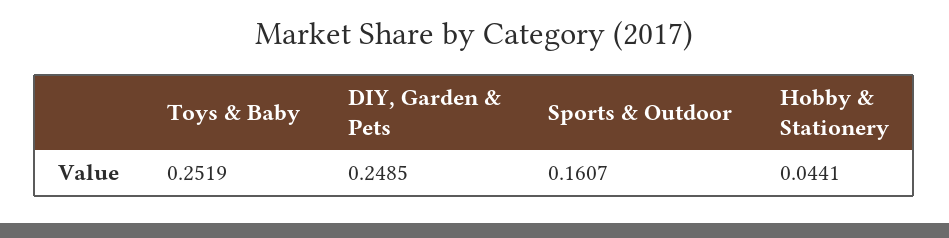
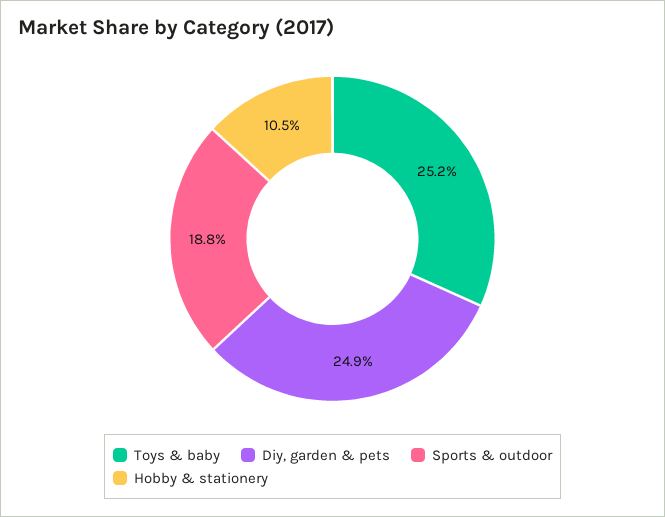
  {
    "Toys & Baby": 0.2519,
    "DIY, Garden & Pets": 0.2485,
-   "Sports & Outdoor": 0.1607,
+   "Sports & Outdoor": 0.188,
-   "Hobby & Stationery": 0.0441
+   "Hobby & Stationery": 0.105
  }

